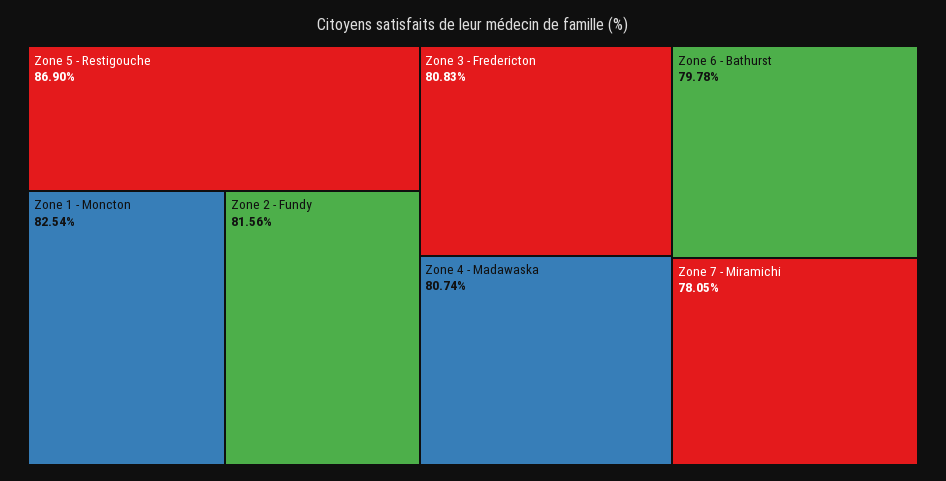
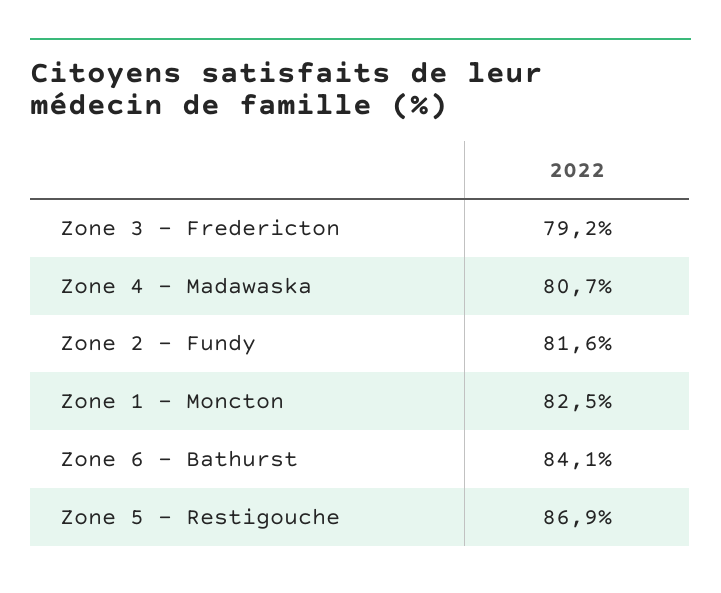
  {
    "Zone 5 - Restigouche": 86.9,
    "Zone 1 - Moncton": 82.54,
    "Zone 2 - Fundy": 81.56,
-   "Zone 3 - Fredericton": 80.83,
+   "Zone 3 - Fredericton": 79.2,
    "Zone 4 - Madawaska": 80.74,
-   "Zone 6 - Bathurst": 79.78,
+   "Zone 6 - Bathurst": 84.1
-   "Zone 7 - Miramichi": 78.05
  }

